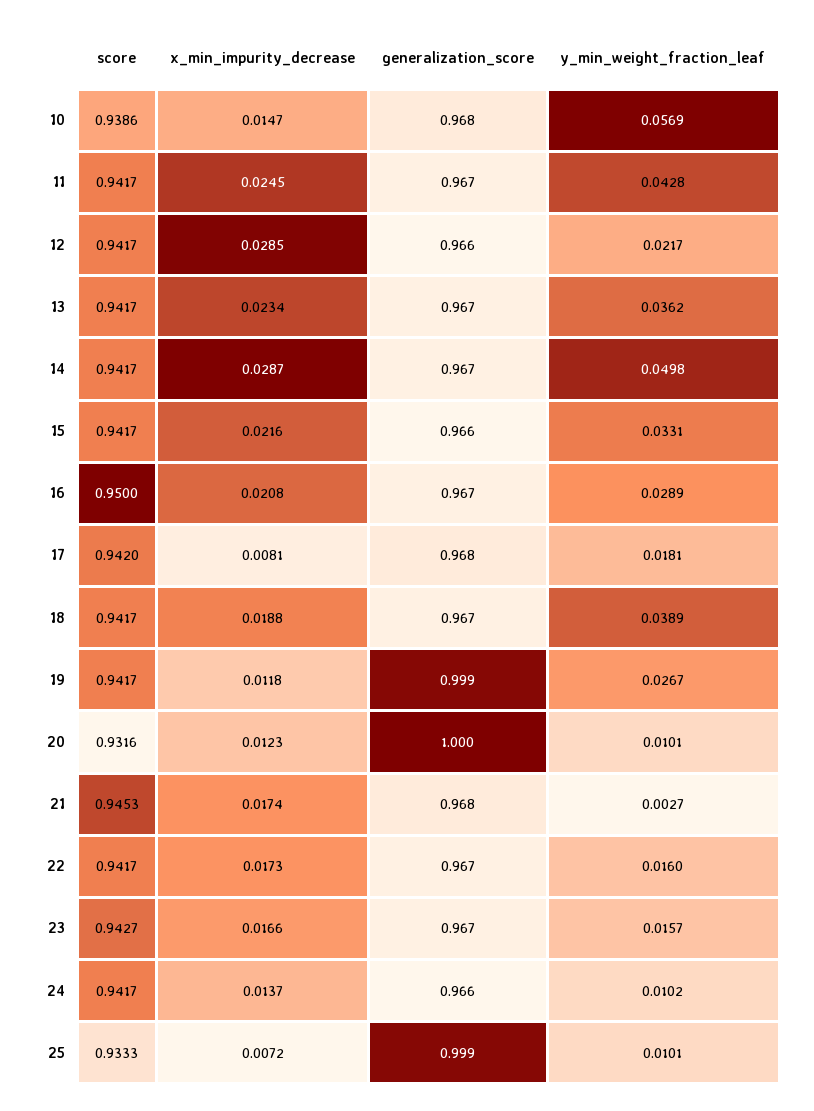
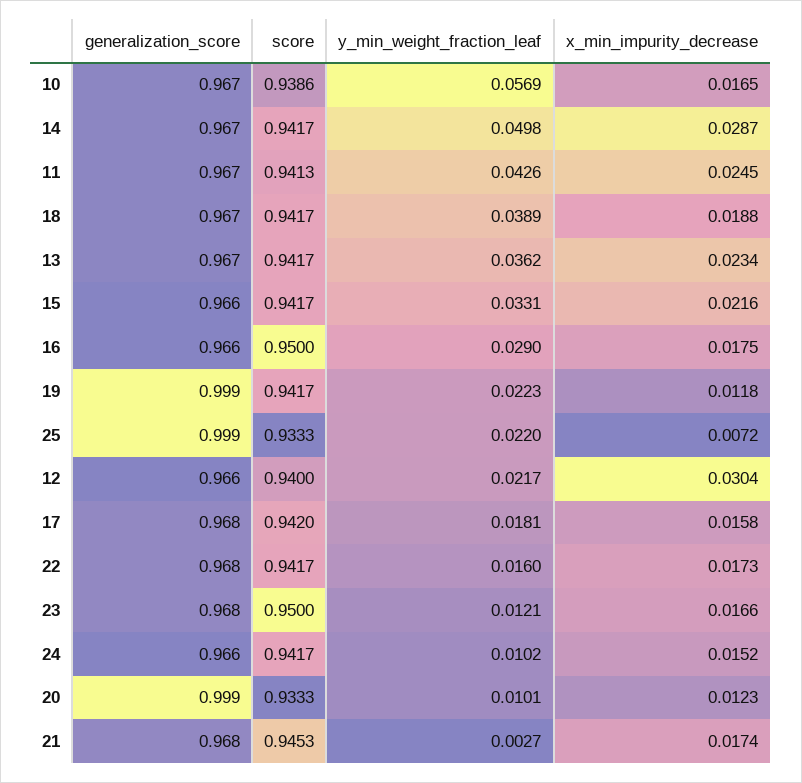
  {
    "score": {
      "10": 0.9386,
-     "11": 0.9417,
+     "11": 0.9413,
-     "12": 0.9417,
+     "12": 0.94,
      "13": 0.9417,
      "14": 0.9417,
      "15": 0.9417,
      "16": 0.95,
      "17": 0.942,
      "18": 0.9417,
      "19": 0.9417,
-     "20": 0.9316,
+     "20": 0.9333,
      "21": 0.9453,
      "22": 0.9417,
-     "23": 0.9427,
+     "23": 0.95,
      "24": 0.9417,
      "25": 0.9333
    },
    "x_min_impurity_decrease": {
-     "10": 0.0147,
+     "10": 0.0165,
      "11": 0.0245,
-     "12": 0.0285,
+     "12": 0.0304,
      "13": 0.0234,
      "14": 0.0287,
      "15": 0.0216,
-     "16": 0.0208,
+     "16": 0.0175,
-     "17": 0.0081,
+     "17": 0.0158,
      "18": 0.0188,
      "19": 0.0118,
      "20": 0.0123,
      "21": 0.0174,
      "22": 0.0173,
      "23": 0.0166,
-     "24": 0.0137,
+     "24": 0.0152,
      "25": 0.0072
    },
    "generalization_score": {
-     "10": 0.968,
+     "10": 0.967,
      "11": 0.967,
      "12": 0.966,
      "13": 0.967,
      "14": 0.967,
      "15": 0.966,
-     "16": 0.967,
+     "16": 0.966,
      "17": 0.968,
      "18": 0.967,
      "19": 0.999,
-     "20": 1,
+     "20": 0.999,
      "21": 0.968,
-     "22": 0.967,
+     "22": 0.968,
-     "23": 0.967,
+     "23": 0.968,
      "24": 0.966,
      "25": 0.999
    },
    "y_min_weight_fraction_leaf": {
      "10": 0.0569,
-     "11": 0.0428,
+     "11": 0.0426,
      "12": 0.0217,
      "13": 0.0362,
      "14": 0.0498,
      "15": 0.0331,
-     "16": 0.0289,
+     "16": 0.029,
      "17": 0.0181,
      "18": 0.0389,
-     "19": 0.0267,
+     "19": 0.0223,
      "20": 0.0101,
      "21": 0.0027,
      "22": 0.016,
-     "23": 0.0157,
+     "23": 0.0121,
      "24": 0.0102,
-     "25": 0.0101
+     "25": 0.022
    }
  }

